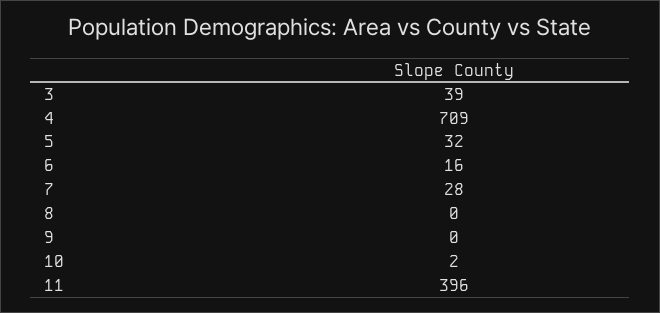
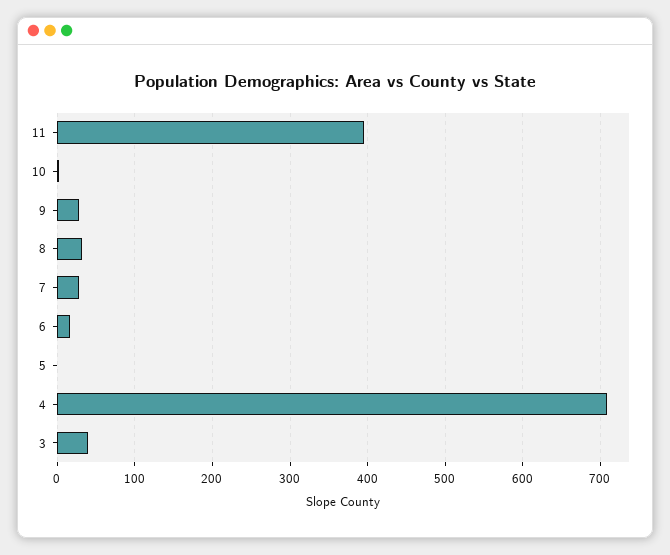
  {
    "3": 39,
    "4": 709,
-   "5": 32,
+   "5": 0,
    "6": 16,
    "7": 28,
-   "8": 0,
+   "8": 30,
-   "9": 0,
+   "9": 30,
    "10": 2,
    "11": 396
  }

